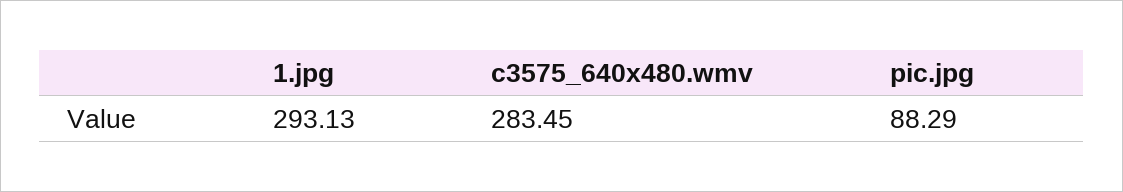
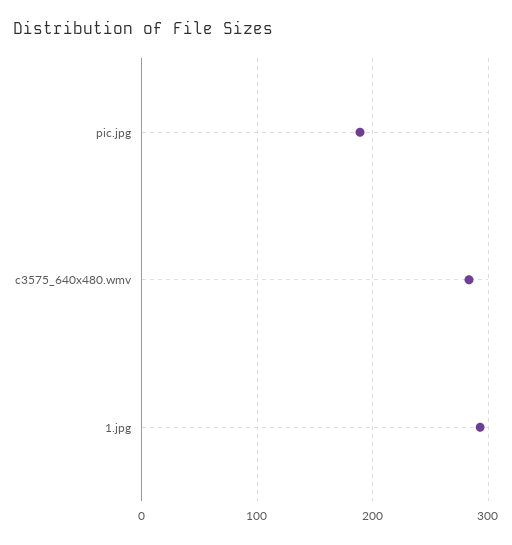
  {
    "1.jpg": 293.13,
    "c3575_640x480.wmv": 283.45,
-   "pic.jpg": 88.29
+   "pic.jpg": 190
  }

